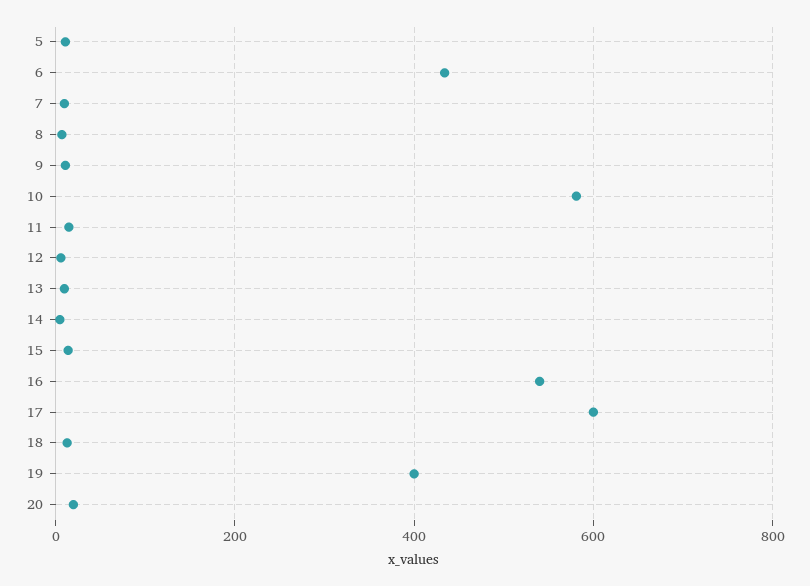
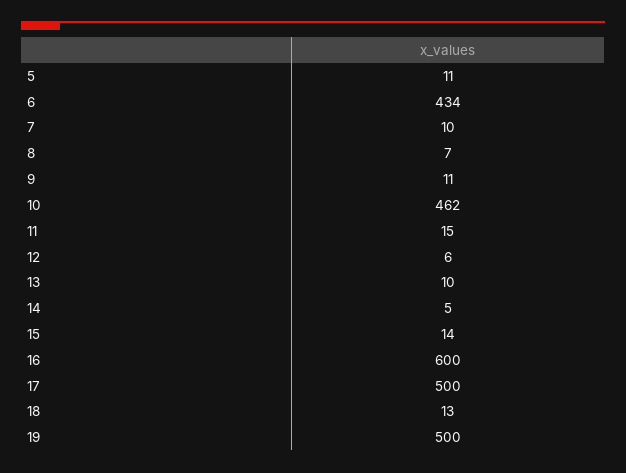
  {
    "5": 11,
    "6": 434,
    "7": 10,
    "8": 7,
    "9": 11,
-   "10": 580,
+   "10": 462,
    "11": 15,
    "12": 6,
    "13": 10,
    "14": 5,
    "15": 14,
-   "16": 540,
+   "16": 600,
-   "17": 600,
+   "17": 500,
    "18": 13,
-   "19": 400,
+   "19": 500
-   "20": 20
  }

